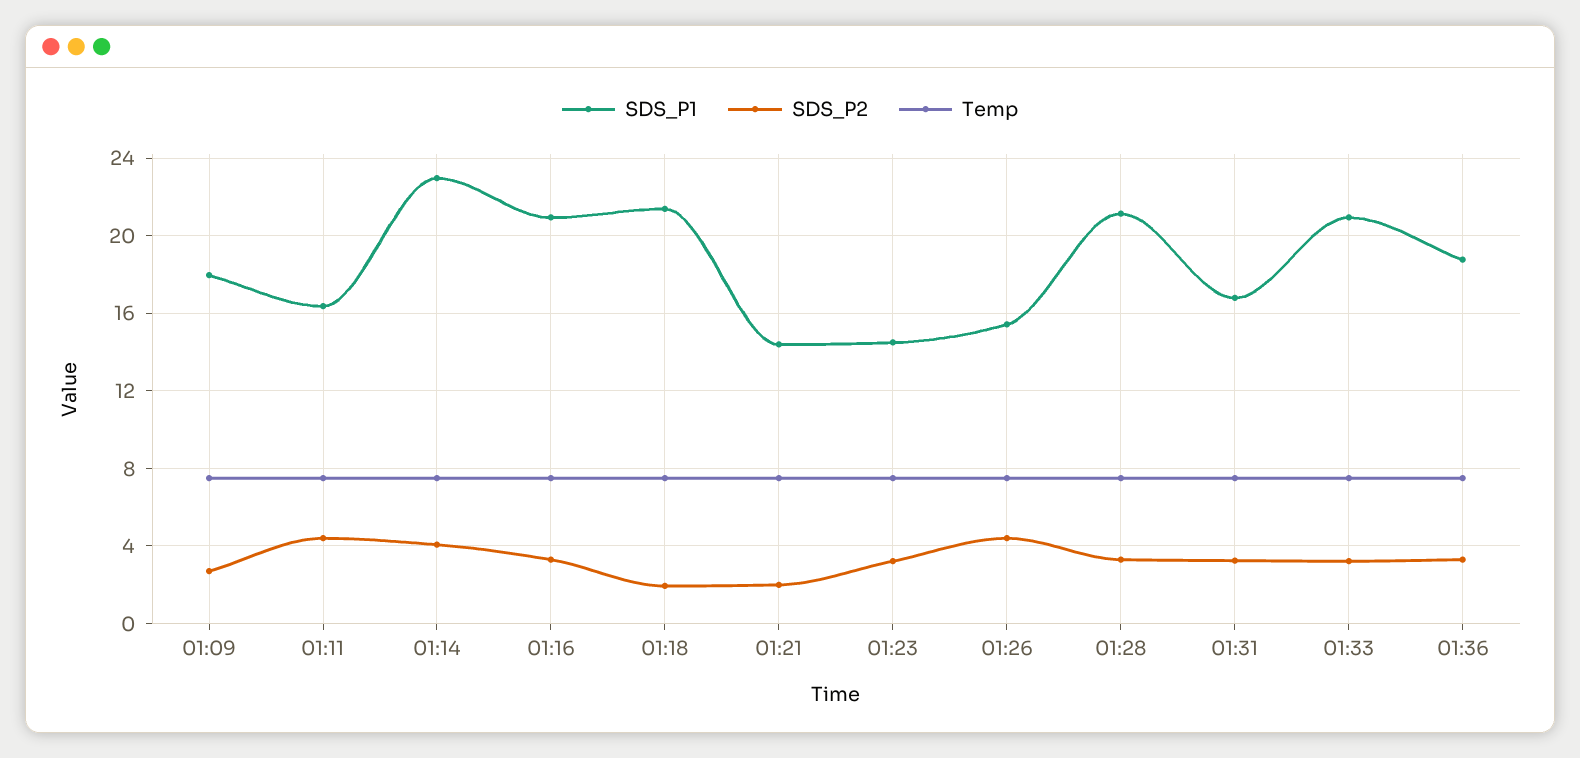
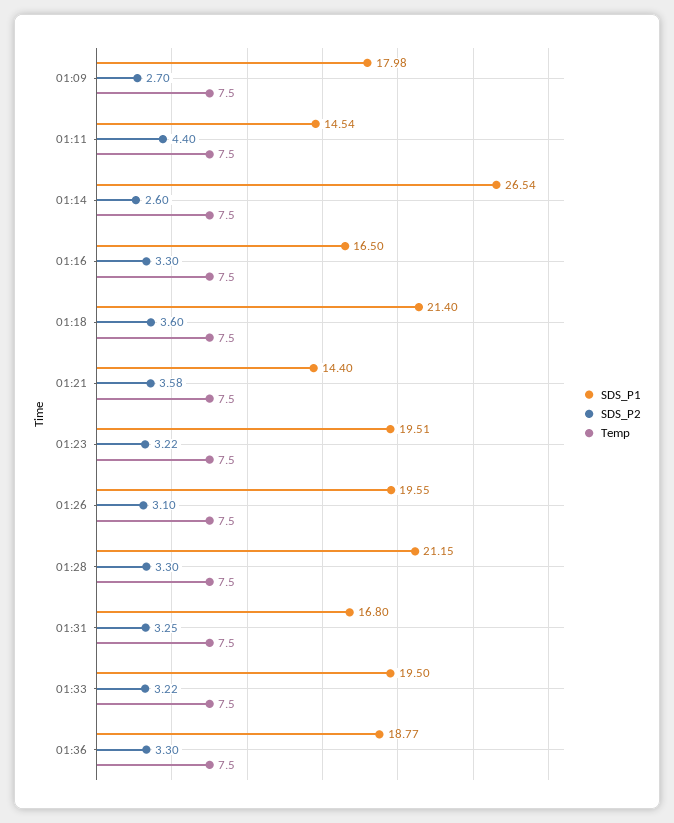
  {
    "SDS_P1": {
      "01:09": 17.98,
-     "01:11": 16.5,
+     "01:11": 14.54,
-     "01:14": 23,
+     "01:14": 26.54,
-     "01:16": 21,
+     "01:16": 16.5,
      "01:18": 21.4,
      "01:21": 14.4,
-     "01:23": 14.5,
+     "01:23": 19.51,
-     "01:26": 15.5,
+     "01:26": 19.55,
      "01:28": 21.15,
      "01:31": 16.8,
-     "01:33": 21,
+     "01:33": 19.5,
      "01:36": 18.77
    },
    "SDS_P2": {
      "01:09": 2.7,
      "01:11": 4.4,
-     "01:14": 4,
+     "01:14": 2.6,
      "01:16": 3.3,
-     "01:18": 2,
+     "01:18": 3.6,
-     "01:21": 2,
+     "01:21": 3.58,
      "01:23": 3.22,
-     "01:26": 4.5,
+     "01:26": 3.1,
      "01:28": 3.3,
      "01:31": 3.25,
      "01:33": 3.22,
      "01:36": 3.3
    },
    "Temp": {
      "01:09": 7.5,
      "01:11": 7.5,
      "01:14": 7.5,
      "01:16": 7.5,
      "01:18": 7.5,
      "01:21": 7.5,
      "01:23": 7.5,
      "01:26": 7.5,
      "01:28": 7.5,
      "01:31": 7.5,
      "01:33": 7.5,
      "01:36": 7.5
    }
  }

